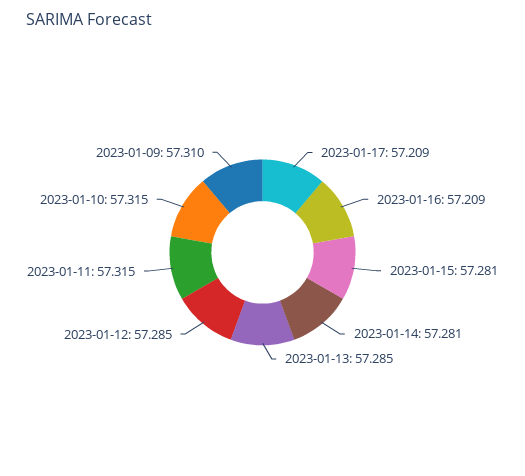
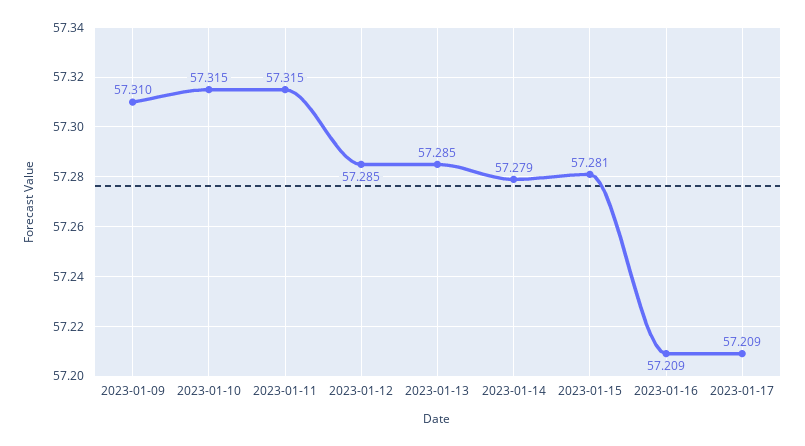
  {
    "2023-01-17": 57.209,
    "2023-01-16": 57.209,
    "2023-01-15": 57.281,
-   "2023-01-14": 57.281,
+   "2023-01-14": 57.279,
    "2023-01-13": 57.285,
    "2023-01-12": 57.285,
    "2023-01-11": 57.315,
    "2023-01-10": 57.315,
    "2023-01-09": 57.31
  }

